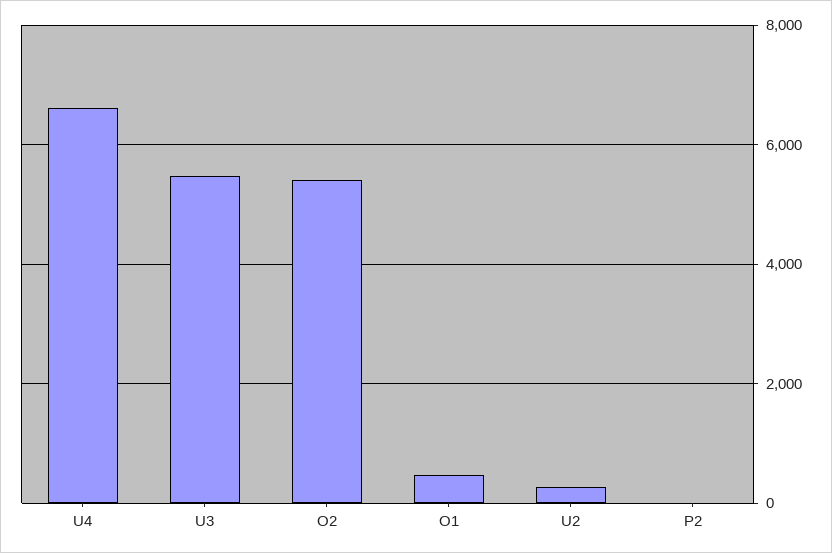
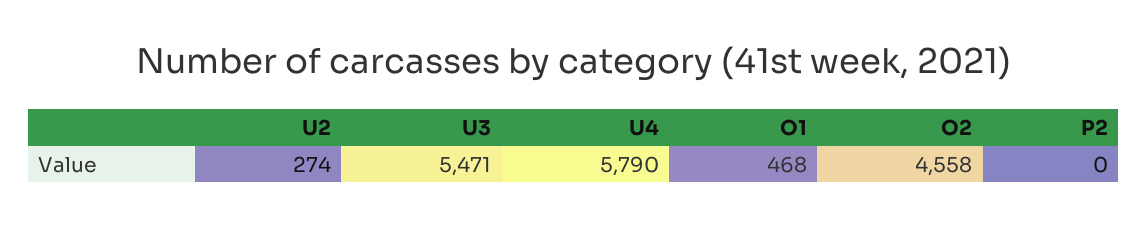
  {
-   "U4": 6600,
+   "U4": 5790,
    "U3": 5471,
-   "O2": 5400,
+   "O2": 4558,
    "O1": 468,
    "U2": 274,
    "P2": 0
  }

